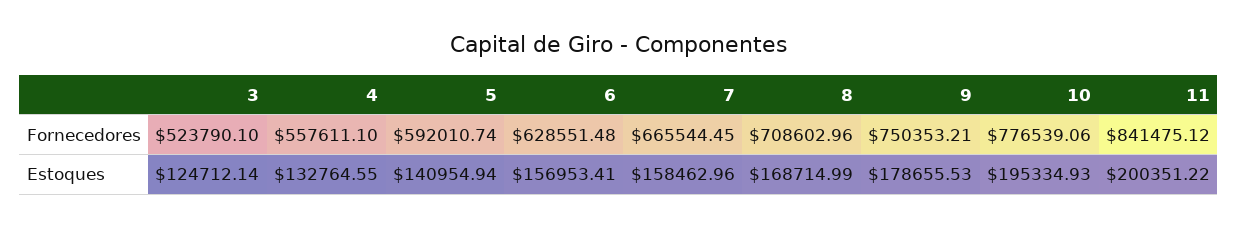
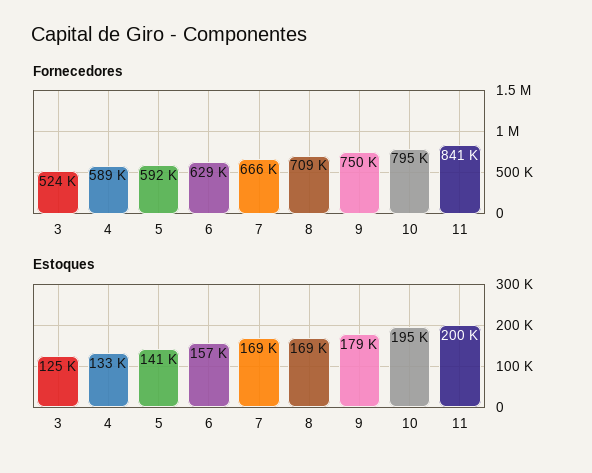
  {
    "Fornecedores": {
      "3": 523790.1,
-     "4": 557611.1,
+     "4": 589000,
      "5": 592010.74,
      "6": 628551.48,
      "7": 665544.45,
      "8": 708602.96,
      "9": 750353.21,
-     "10": 776539.06,
+     "10": 795000,
      "11": 841475.12
    },
    "Estoques": {
      "3": 124712.14,
      "4": 132764.55,
      "5": 140954.94,
      "6": 156953.41,
-     "7": 158462.96,
+     "7": 169000,
      "8": 168714.99,
      "9": 178655.53,
      "10": 195334.93,
      "11": 200351.22
    }
  }

